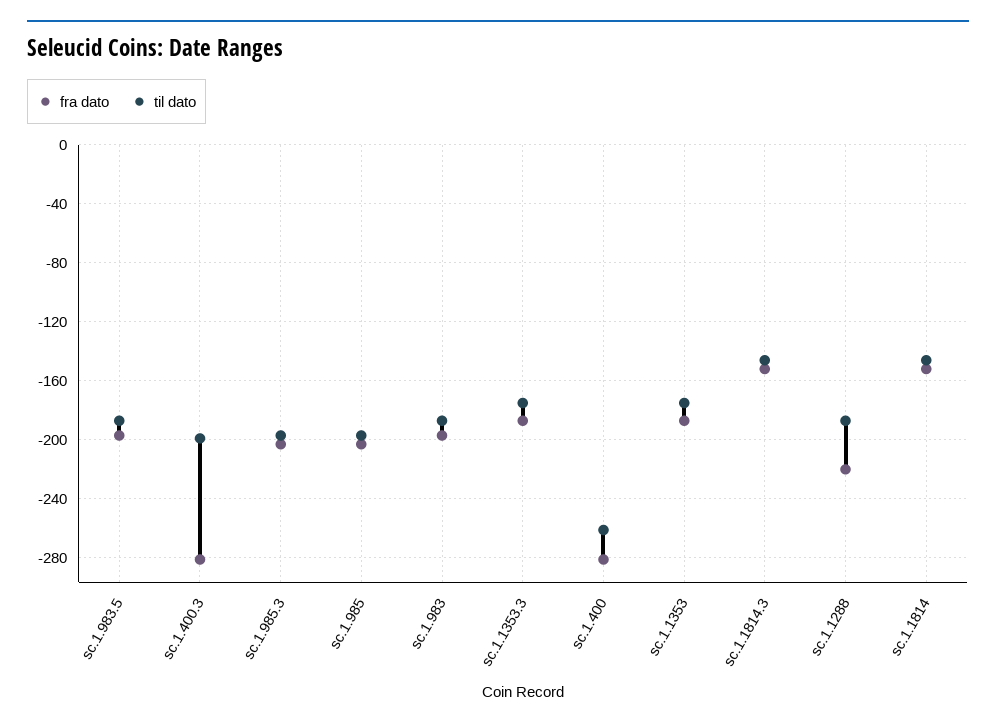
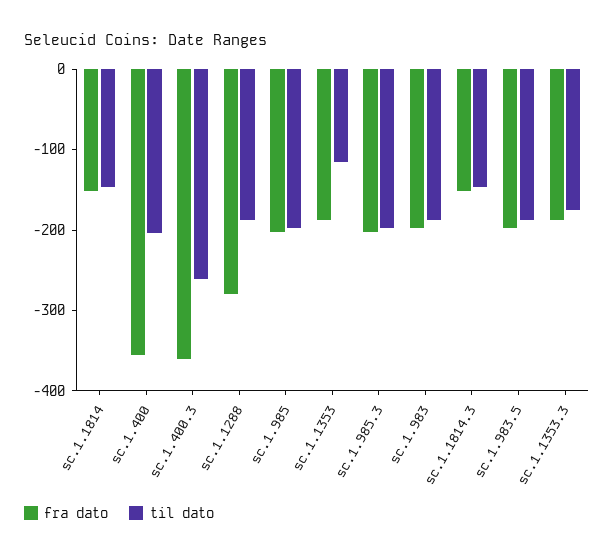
  {
    "fra dato": {
      "sc.1.983.5": -195,
-     "sc.1.400.3": -280,
+     "sc.1.400.3": -360,
      "sc.1.985.3": -205,
      "sc.1.985": -205,
      "sc.1.983": -195,
      "sc.1.1353.3": -185,
-     "sc.1.400": -280,
+     "sc.1.400": -360,
      "sc.1.1353": -185,
      "sc.1.1814.3": -150,
-     "sc.1.1288": -220,
+     "sc.1.1288": -280,
      "sc.1.1814": -150
    },
    "til dato": {
      "sc.1.983.5": -185,
-     "sc.1.400.3": -200,
+     "sc.1.400.3": -260,
      "sc.1.985.3": -195,
      "sc.1.985": -195,
      "sc.1.983": -185,
      "sc.1.1353.3": -175,
-     "sc.1.400": -260,
+     "sc.1.400": -200,
-     "sc.1.1353": -175,
+     "sc.1.1353": -120,
      "sc.1.1814.3": -145,
      "sc.1.1288": -185,
      "sc.1.1814": -145
    }
  }

